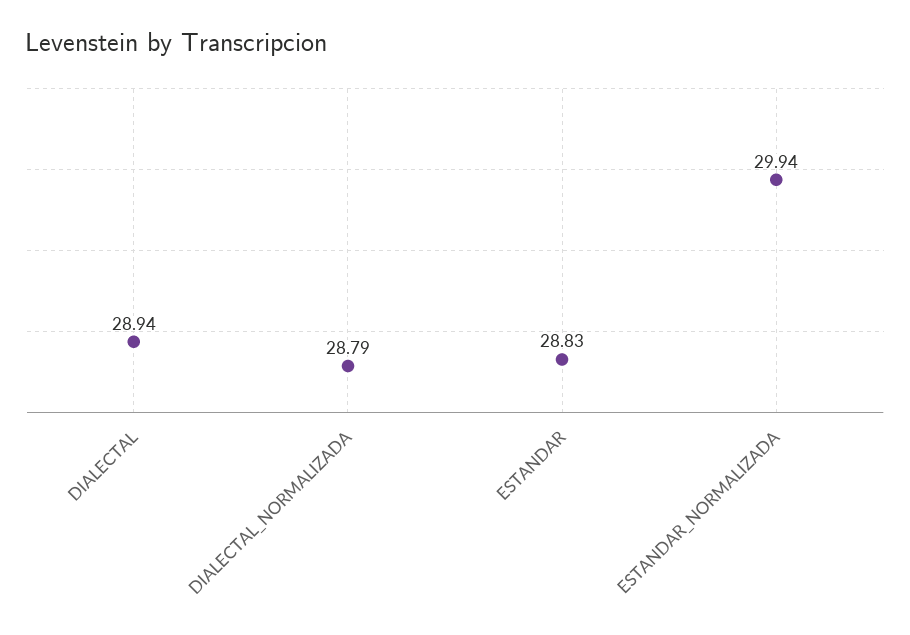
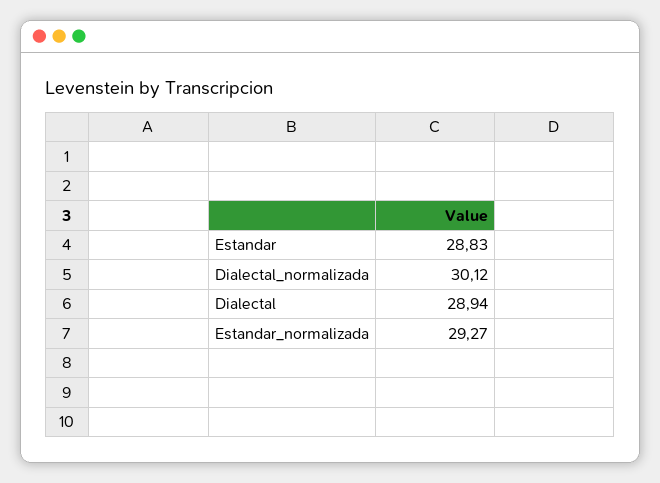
  {
    "DIALECTAL": 28.94,
-   "DIALECTAL_NORMALIZADA": 28.79,
+   "DIALECTAL_NORMALIZADA": 30.12,
    "ESTANDAR": 28.83,
-   "ESTANDAR_NORMALIZADA": 29.94
+   "ESTANDAR_NORMALIZADA": 29.27
  }

